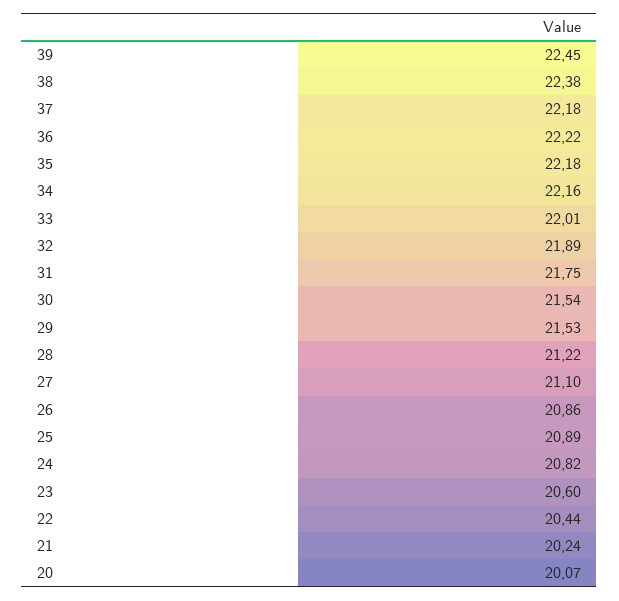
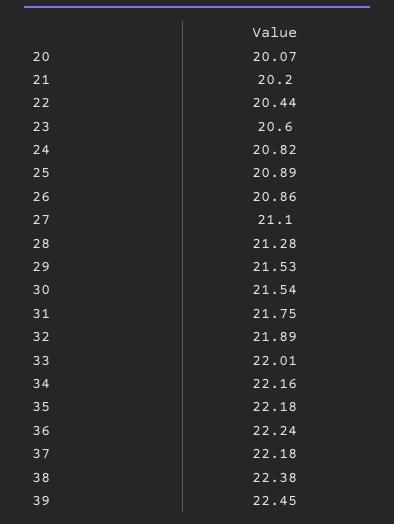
  {
    "39": 22.45,
    "38": 22.38,
    "37": 22.18,
-   "36": 22.22,
+   "36": 22.24,
    "35": 22.18,
    "34": 22.16,
    "33": 22.01,
    "32": 21.89,
    "31": 21.75,
    "30": 21.54,
    "29": 21.53,
-   "28": 21.22,
+   "28": 21.28,
    "27": 21.1,
    "26": 20.86,
    "25": 20.89,
    "24": 20.82,
    "23": 20.6,
    "22": 20.44,
-   "21": 20.24,
+   "21": 20.2,
    "20": 20.07
  }

